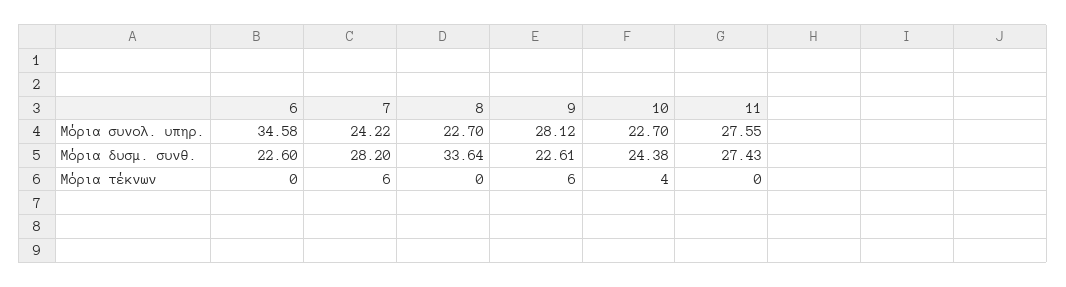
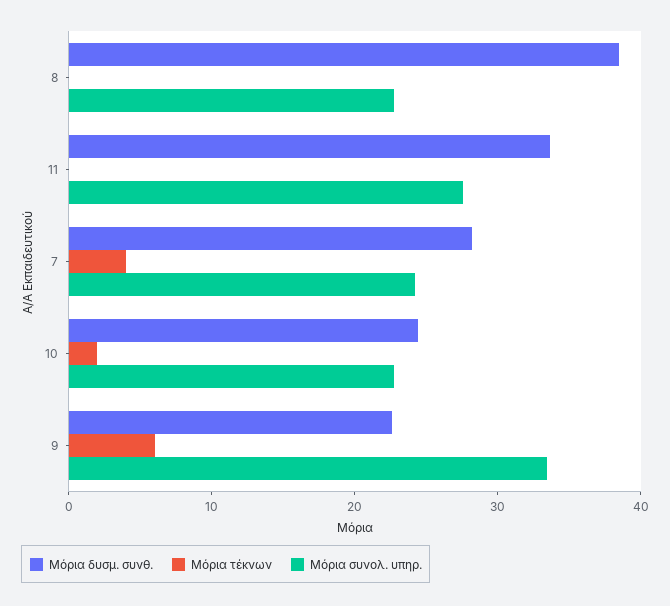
  {
    "Μόρια συνολ. υπηρ.": {
-     "6": 34.58,
      "7": 24.22,
      "8": 22.7,
-     "9": 28.12,
+     "9": 34,
      "10": 22.7,
      "11": 27.55
    },
    "Μόρια δυσμ. συνθ.": {
-     "6": 22.6,
      "7": 28.2,
-     "8": 33.64,
+     "8": 38,
      "9": 22.61,
      "10": 24.38,
-     "11": 27.43
+     "11": 34
    },
    "Μόρια τέκνων": {
-     "6": 0,
-     "7": 6,
+     "7": 4,
      "8": 0,
      "9": 6,
-     "10": 4,
+     "10": 2,
      "11": 0
    }
  }

